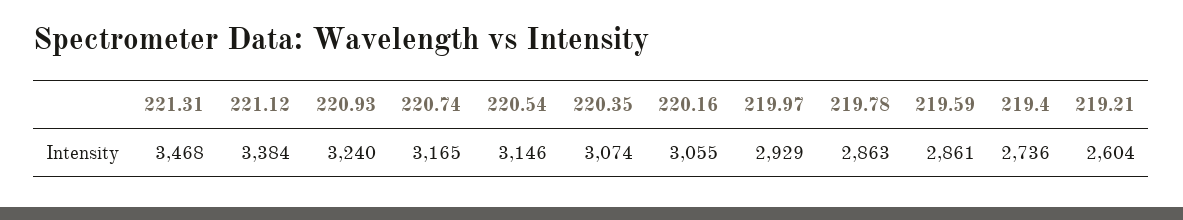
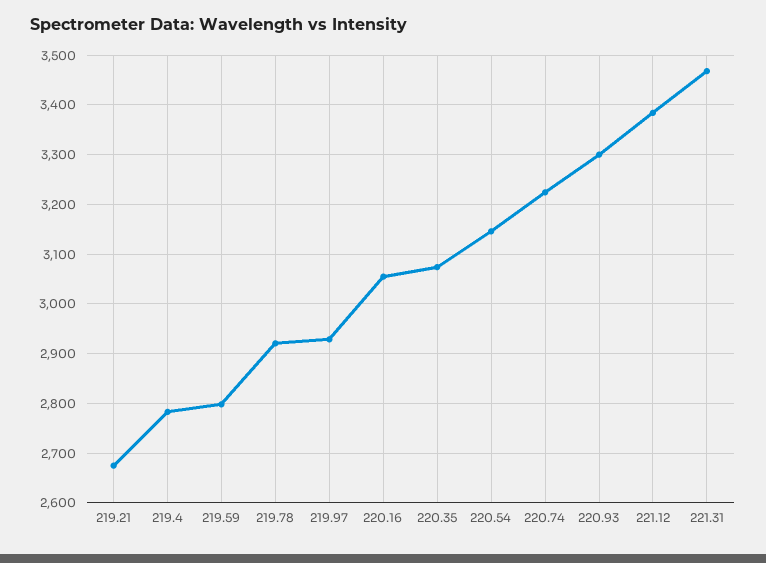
  {
    "221.31": 3468,
    "221.12": 3384,
-   "220.93": 3240,
+   "220.93": 3300,
-   "220.74": 3165,
+   "220.74": 3220,
    "220.54": 3146,
    "220.35": 3074,
    "220.16": 3055,
    "219.97": 2929,
-   "219.78": 2863,
+   "219.78": 2920,
-   "219.59": 2861,
+   "219.59": 2800,
-   "219.4": 2736,
+   "219.4": 2780,
-   "219.21": 2604
+   "219.21": 2680
  }

